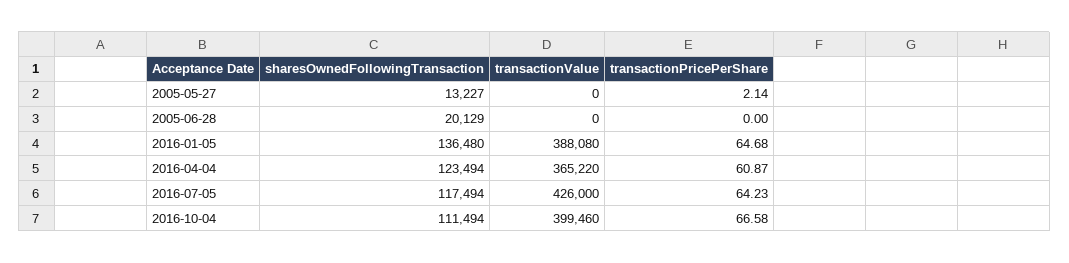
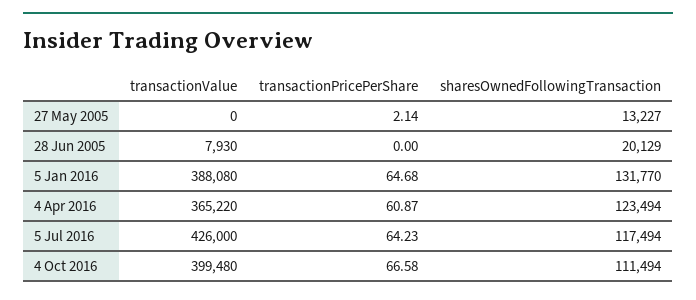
  {
    "sharesOwnedFollowingTransaction": {
      "2005-05-27": 13227,
      "2005-06-28": 20129,
-     "2016-01-05": 136480,
+     "2016-01-05": 131770,
      "2016-04-04": 123494,
      "2016-07-05": 117494,
      "2016-10-04": 111494
    },
    "transactionValue": {
      "2005-05-27": 0,
-     "2005-06-28": 0,
+     "2005-06-28": 7930,
      "2016-01-05": 388080,
      "2016-04-04": 365220,
      "2016-07-05": 426000,
-     "2016-10-04": 399460
+     "2016-10-04": 399480
    },
    "transactionPricePerShare": {
      "2005-05-27": 2.14,
      "2005-06-28": 0,
      "2016-01-05": 64.68,
      "2016-04-04": 60.87,
      "2016-07-05": 64.23,
      "2016-10-04": 66.58
    }
  }

